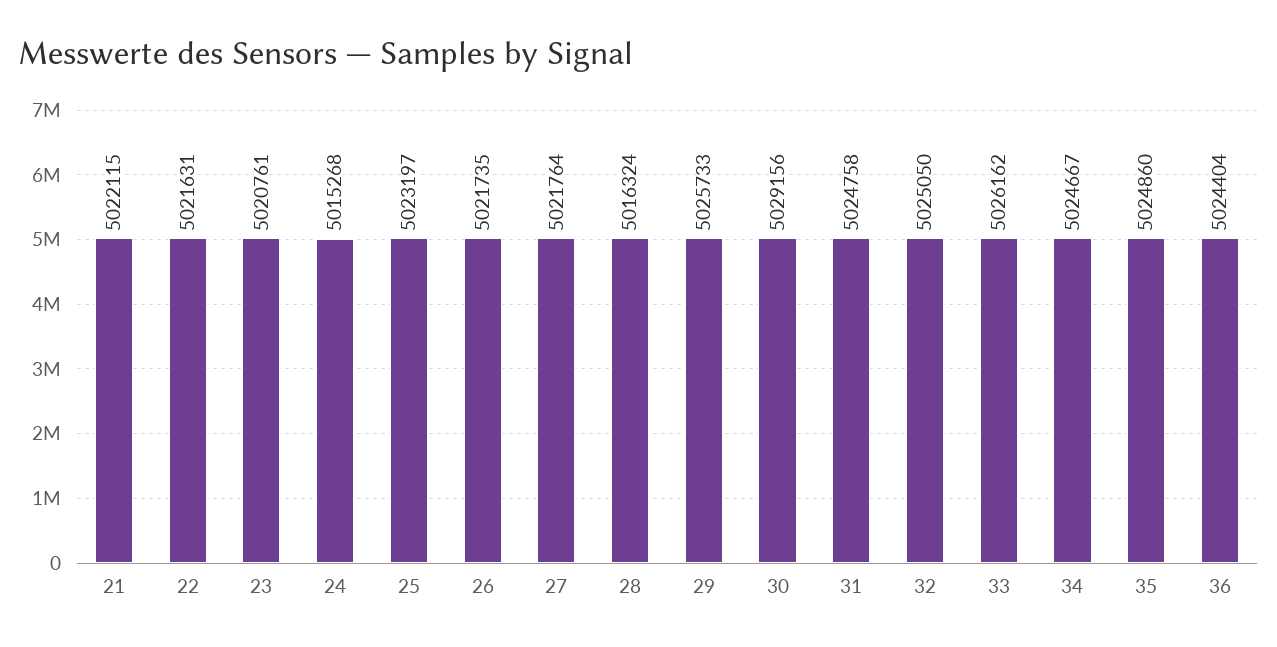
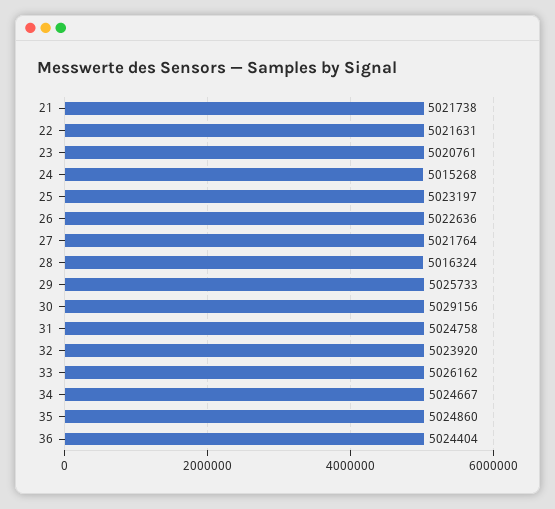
  {
-   "21": 5022115,
+   "21": 5021738,
    "22": 5021631,
    "23": 5020761,
    "24": 5015268,
    "25": 5023197,
-   "26": 5021735,
+   "26": 5022636,
    "27": 5021764,
    "28": 5016324,
    "29": 5025733,
    "30": 5029156,
    "31": 5024758,
-   "32": 5025050,
+   "32": 5023920,
    "33": 5026162,
    "34": 5024667,
    "35": 5024860,
    "36": 5024404
  }

